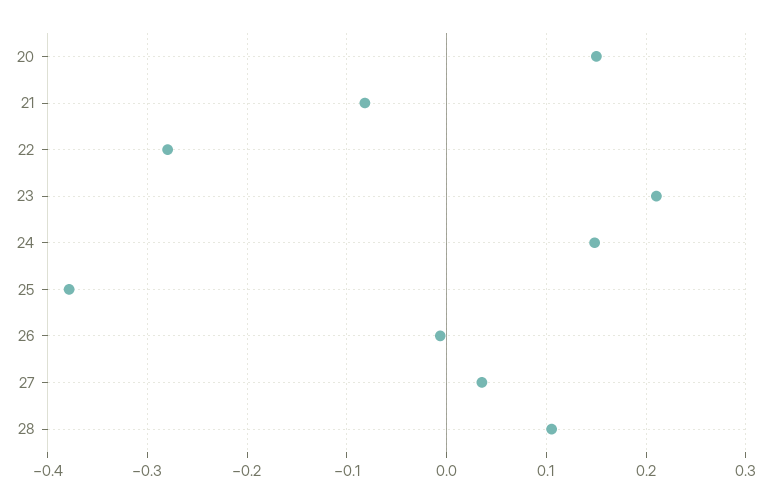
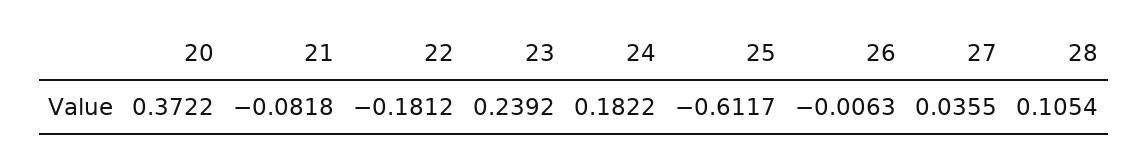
  {
-   "20": 0.15,
+   "20": 0.3722,
    "21": -0.0818,
-   "22": -0.28,
+   "22": -0.1812,
-   "23": 0.21,
+   "23": 0.2392,
-   "24": 0.15,
+   "24": 0.1822,
-   "25": -0.38,
+   "25": -0.6117,
    "26": -0.0063,
    "27": 0.0355,
    "28": 0.1054
  }

